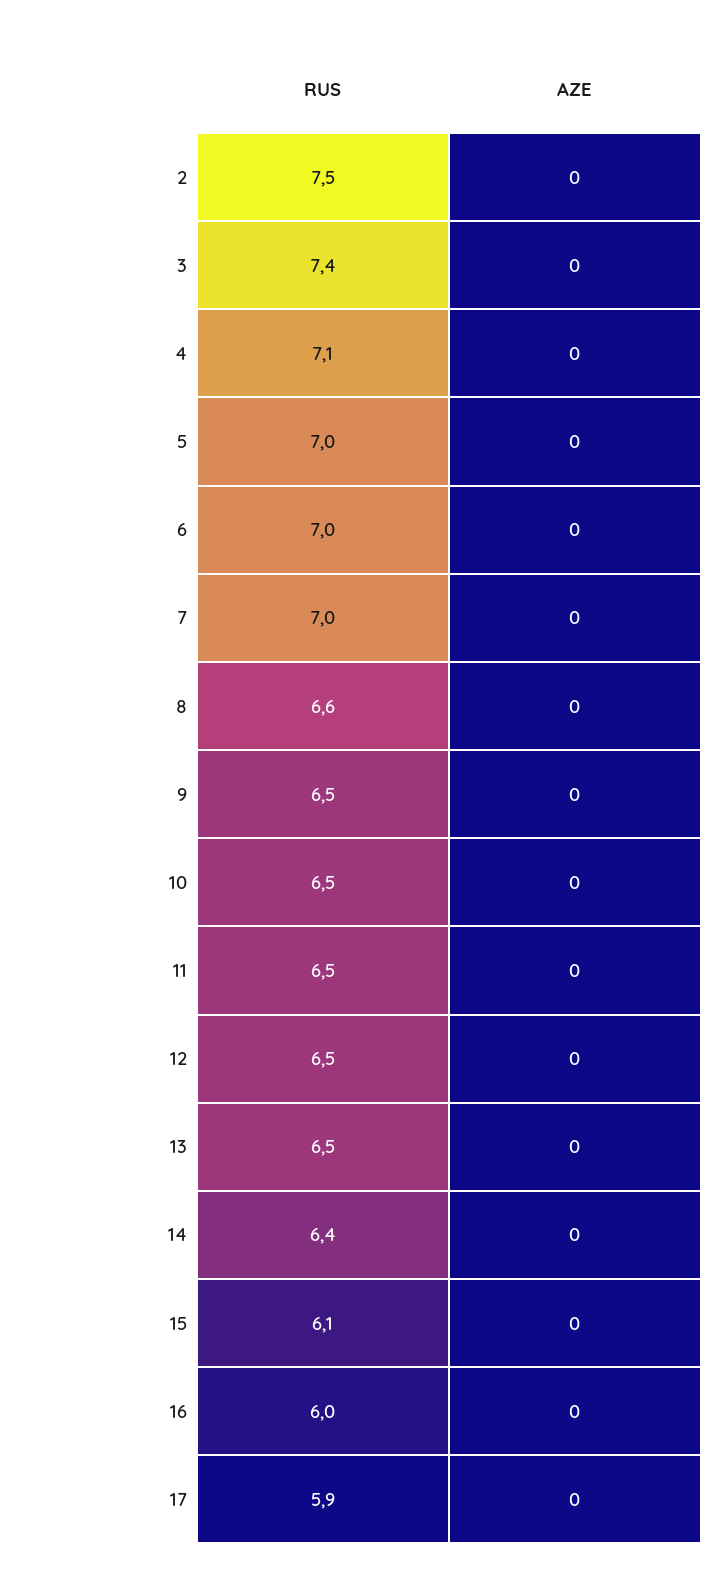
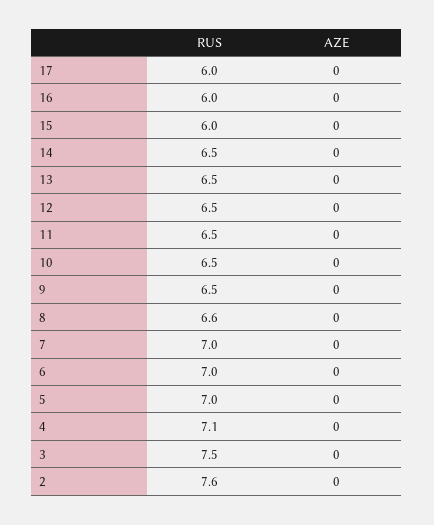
  {
    "RUS": {
-     "2": 7.5,
+     "2": 7.6,
-     "3": 7.4,
+     "3": 7.5,
      "4": 7.1,
      "5": 7,
      "6": 7,
      "7": 7,
      "8": 6.6,
      "9": 6.5,
      "10": 6.5,
      "11": 6.5,
      "12": 6.5,
      "13": 6.5,
-     "14": 6.4,
+     "14": 6.5,
-     "15": 6.1,
+     "15": 6,
      "16": 6,
-     "17": 5.9
+     "17": 6
    },
    "AZE": {
      "2": 0,
      "3": 0,
      "4": 0,
      "5": 0,
      "6": 0,
      "7": 0,
      "8": 0,
      "9": 0,
      "10": 0,
      "11": 0,
      "12": 0,
      "13": 0,
      "14": 0,
      "15": 0,
      "16": 0,
      "17": 0
    }
  }

